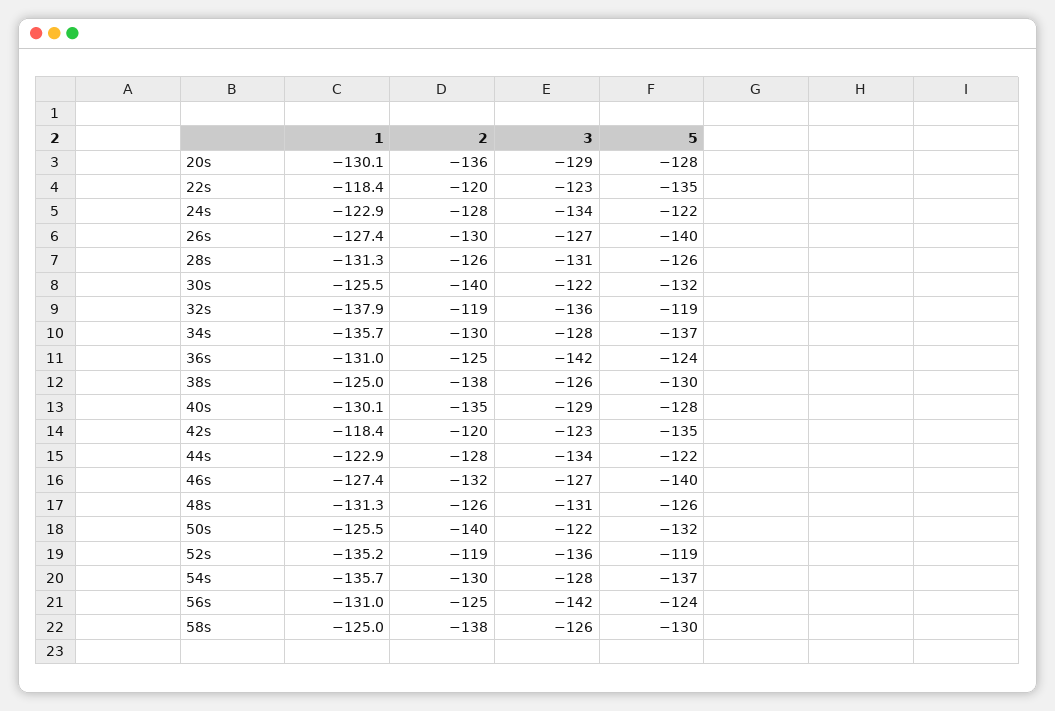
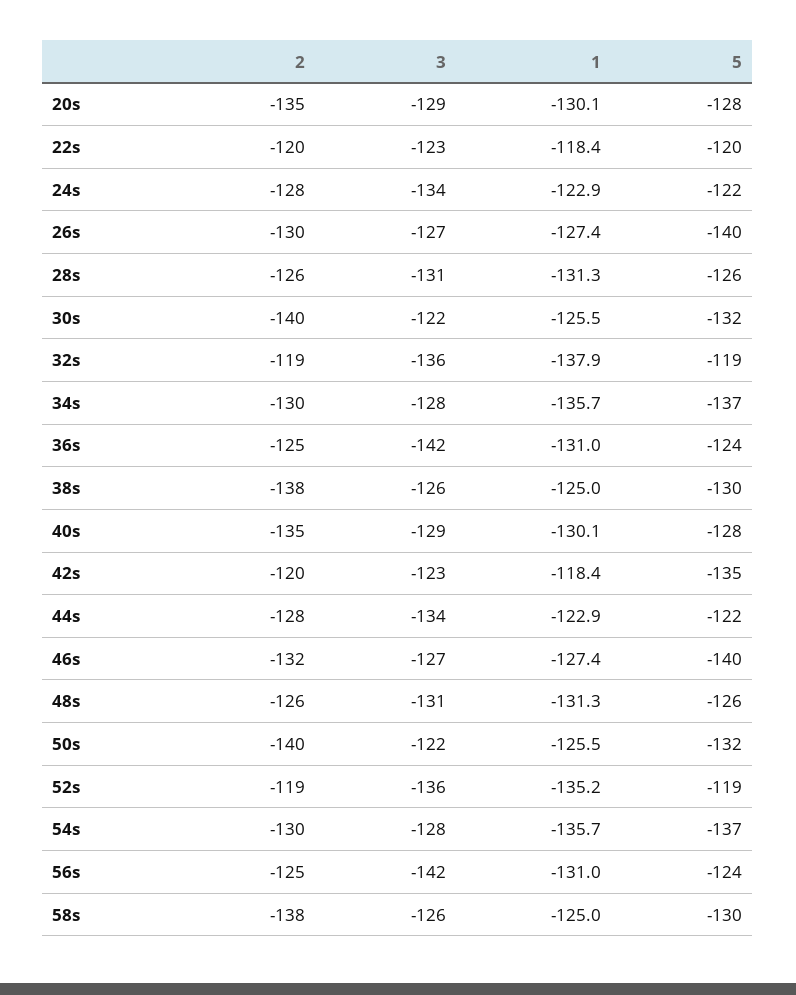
  {
    "1": {
      "20s": -130.1,
      "22s": -118.4,
      "24s": -122.9,
      "26s": -127.4,
      "28s": -131.3,
      "30s": -125.5,
      "32s": -137.9,
      "34s": -135.7,
      "36s": -131,
      "38s": -125,
      "40s": -130.1,
      "42s": -118.4,
      "44s": -122.9,
      "46s": -127.4,
      "48s": -131.3,
      "50s": -125.5,
      "52s": -135.2,
      "54s": -135.7,
      "56s": -131,
      "58s": -125
    },
    "2": {
-     "20s": -136,
+     "20s": -135,
      "22s": -120,
      "24s": -128,
      "26s": -130,
      "28s": -126,
      "30s": -140,
      "32s": -119,
      "34s": -130,
      "36s": -125,
      "38s": -138,
      "40s": -135,
      "42s": -120,
      "44s": -128,
      "46s": -132,
      "48s": -126,
      "50s": -140,
      "52s": -119,
      "54s": -130,
      "56s": -125,
      "58s": -138
    },
    "3": {
      "20s": -129,
      "22s": -123,
      "24s": -134,
      "26s": -127,
      "28s": -131,
      "30s": -122,
      "32s": -136,
      "34s": -128,
      "36s": -142,
      "38s": -126,
      "40s": -129,
      "42s": -123,
      "44s": -134,
      "46s": -127,
      "48s": -131,
      "50s": -122,
      "52s": -136,
      "54s": -128,
      "56s": -142,
      "58s": -126
    },
    "5": {
      "20s": -128,
-     "22s": -135,
+     "22s": -120,
      "24s": -122,
      "26s": -140,
      "28s": -126,
      "30s": -132,
      "32s": -119,
      "34s": -137,
      "36s": -124,
      "38s": -130,
      "40s": -128,
      "42s": -135,
      "44s": -122,
      "46s": -140,
      "48s": -126,
      "50s": -132,
      "52s": -119,
      "54s": -137,
      "56s": -124,
      "58s": -130
    }
  }

